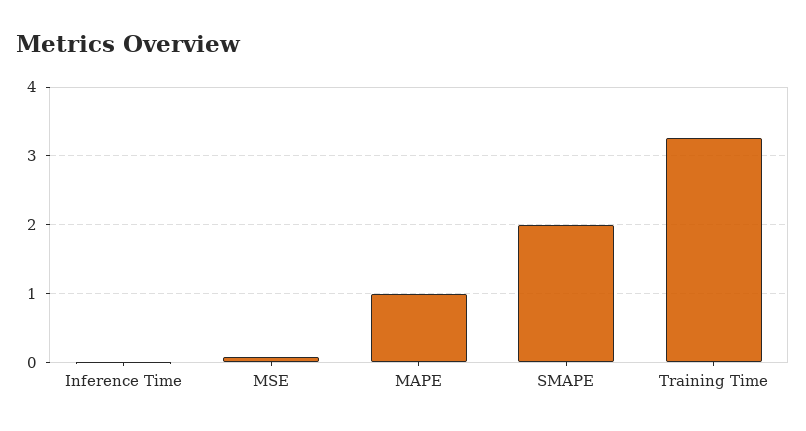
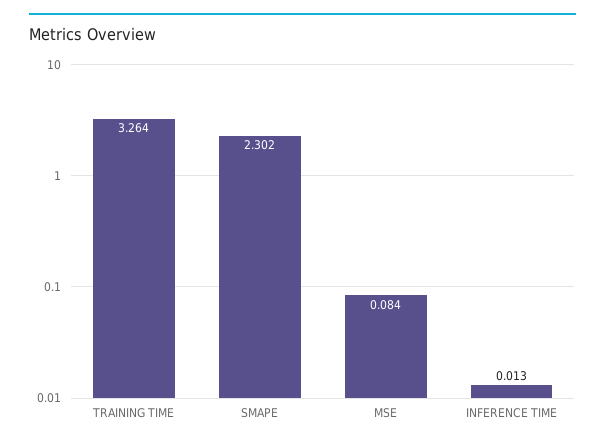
  {
    "Inference Time": 0.013,
    "MSE": 0.084,
-   "MAPE": 1,
-   "SMAPE": 2,
+   "SMAPE": 2.302,
    "Training Time": 3.264
  }

